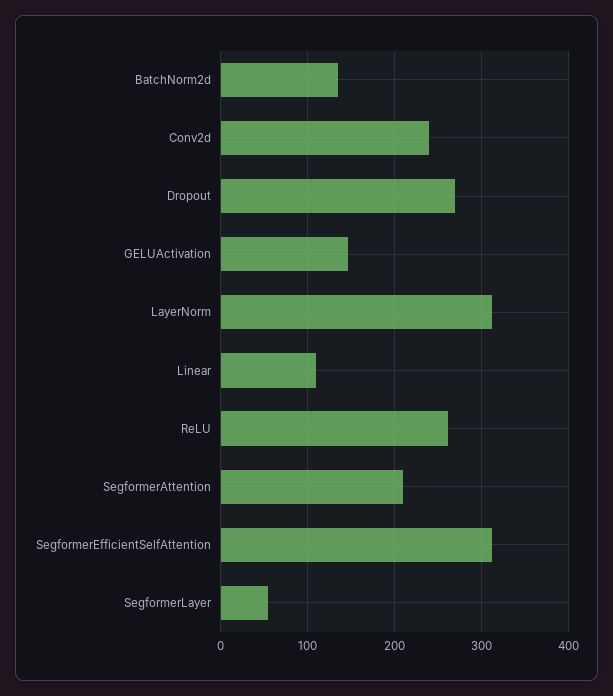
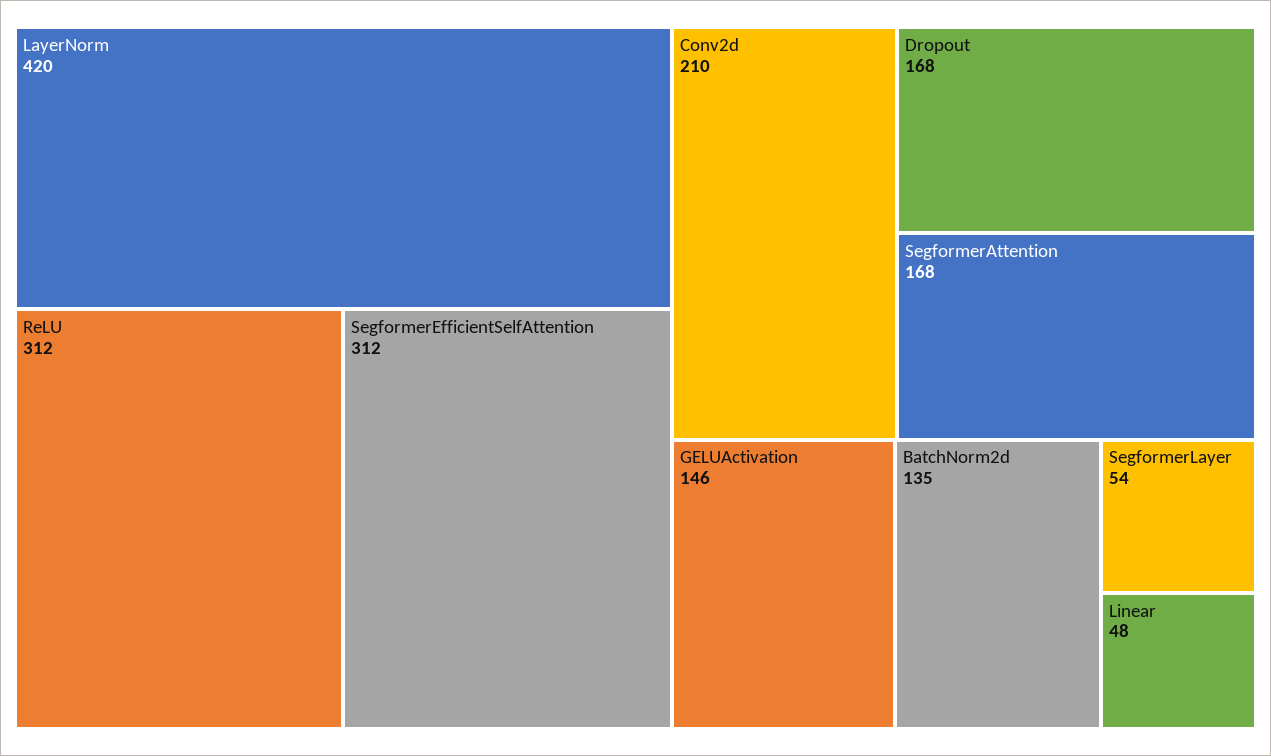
  {
    "BatchNorm2d": 135,
-   "Conv2d": 240,
+   "Conv2d": 210,
-   "Dropout": 270,
+   "Dropout": 168,
    "GELUActivation": 146,
-   "LayerNorm": 310,
+   "LayerNorm": 420,
-   "Linear": 110,
+   "Linear": 48,
-   "ReLU": 260,
+   "ReLU": 312,
-   "SegformerAttention": 210,
+   "SegformerAttention": 168,
    "SegformerEfficientSelfAttention": 312,
    "SegformerLayer": 54
  }

